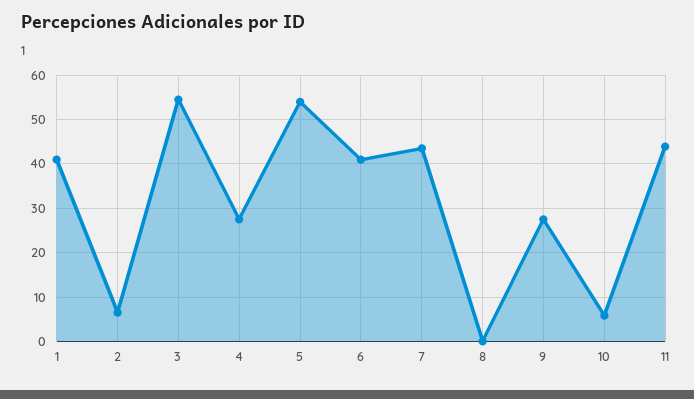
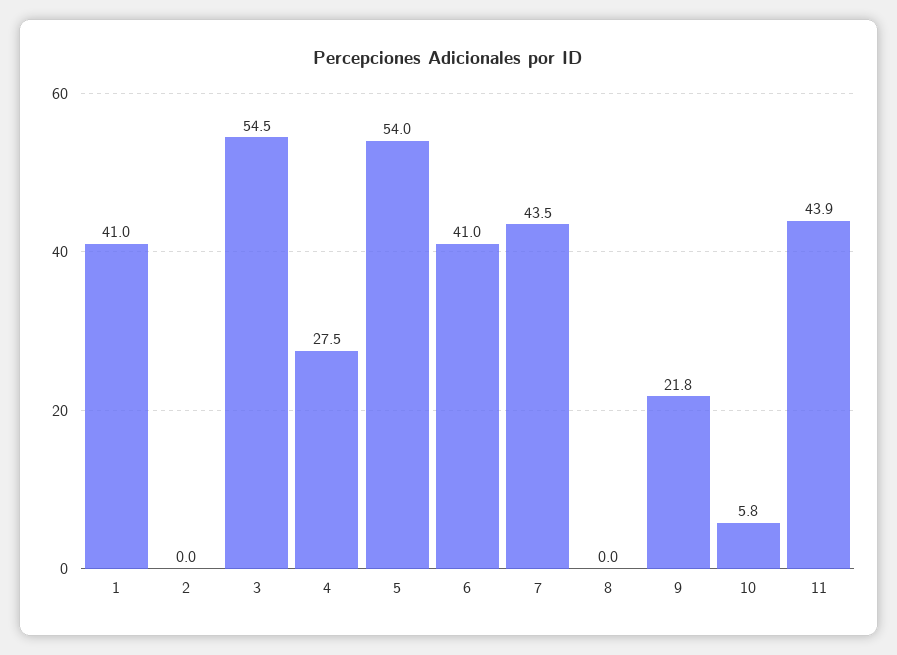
  {
    "1": 41,
-   "2": 6,
+   "2": 0,
    "3": 54.5,
    "4": 27.5,
    "5": 54,
    "6": 41,
    "7": 43.5,
    "8": 0,
-   "9": 28,
+   "9": 21.8,
    "10": 5.8,
    "11": 43.9
  }

